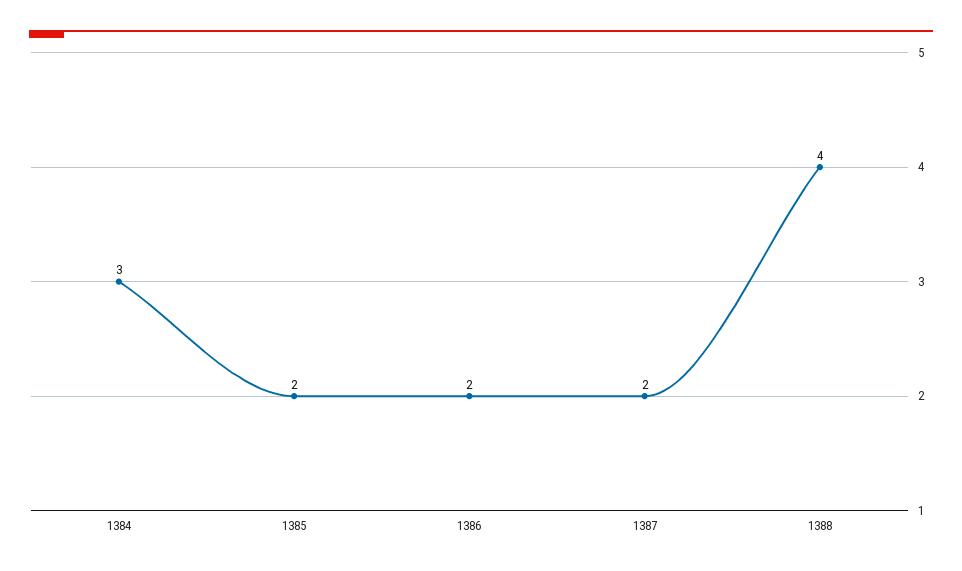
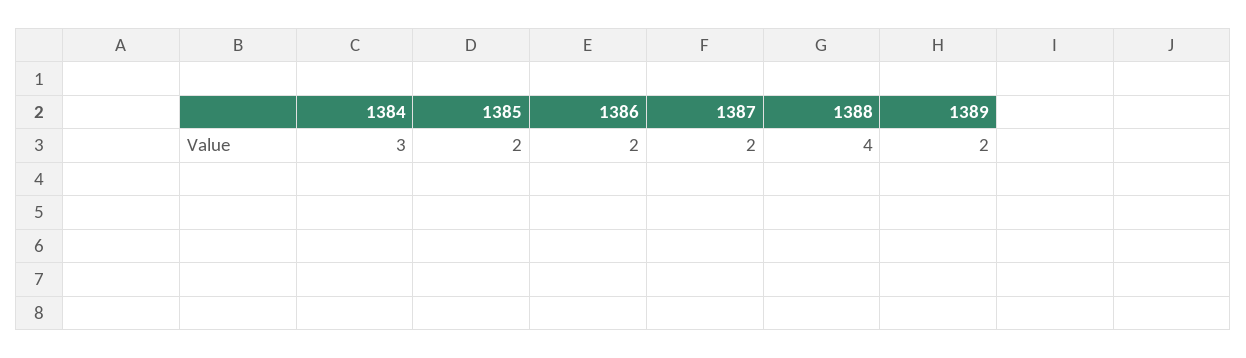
  {
    "1384": 3,
    "1385": 2,
    "1386": 2,
    "1387": 2,
-   "1388": 4
+   "1388": 4,
+   "1389": 2
  }

